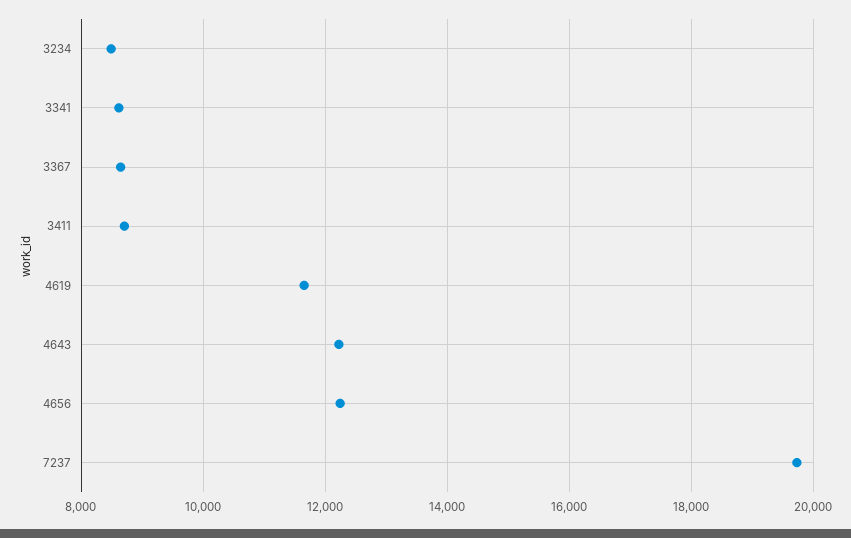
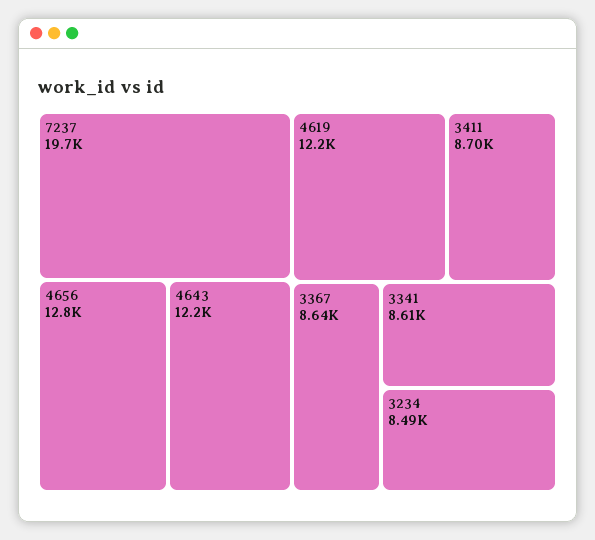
  {
    "3234": 8490,
    "3341": 8610,
    "3367": 8640,
    "3411": 8700,
-   "4619": 11600,
+   "4619": 12200,
    "4643": 12200,
-   "4656": 12200,
+   "4656": 12800,
    "7237": 19700
  }

